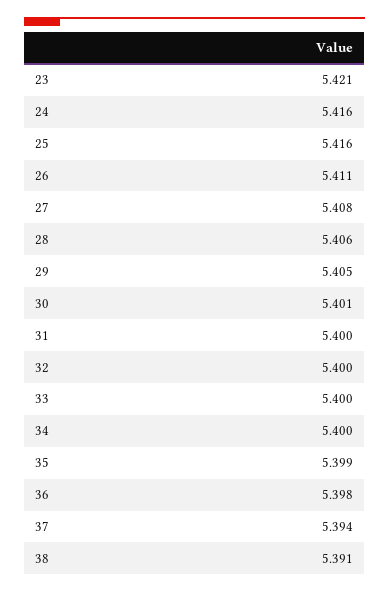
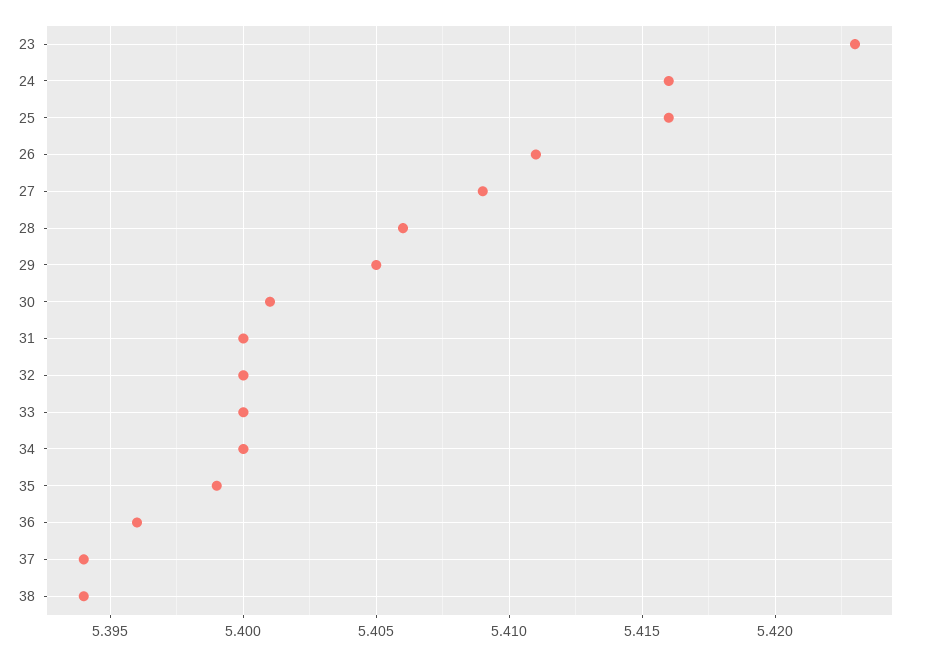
  {
-   "23": 5.421,
+   "23": 5.423,
    "24": 5.416,
    "25": 5.416,
    "26": 5.411,
-   "27": 5.408,
+   "27": 5.409,
    "28": 5.406,
    "29": 5.405,
    "30": 5.401,
    "31": 5.4,
    "32": 5.4,
    "33": 5.4,
    "34": 5.4,
    "35": 5.399,
-   "36": 5.398,
+   "36": 5.396,
    "37": 5.394,
-   "38": 5.391
+   "38": 5.394
  }

